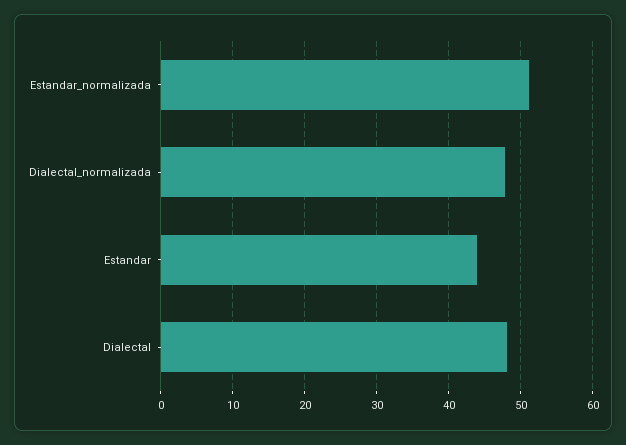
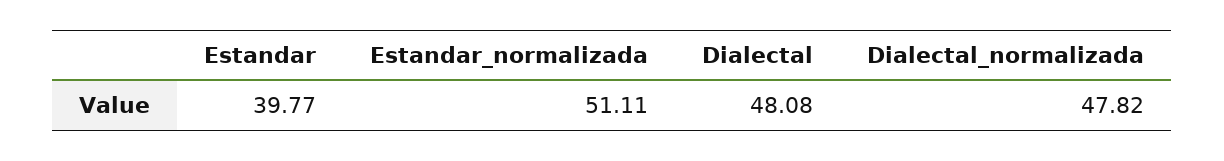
  {
    "Estandar_normalizada": 51.11,
    "Dialectal_normalizada": 47.82,
-   "Estandar": 44,
+   "Estandar": 39.77,
    "Dialectal": 48.08
  }

